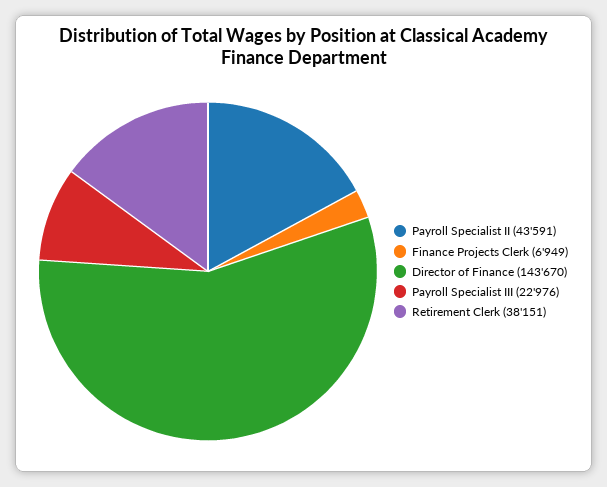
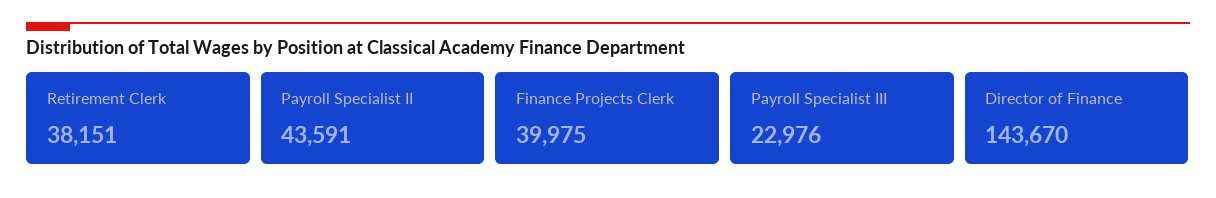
  {
    "Payroll Specialist II": 43591,
-   "Finance Projects Clerk": 6949,
+   "Finance Projects Clerk": 39975,
    "Director of Finance": 143670,
    "Payroll Specialist III": 22976,
    "Retirement Clerk": 38151
  }

